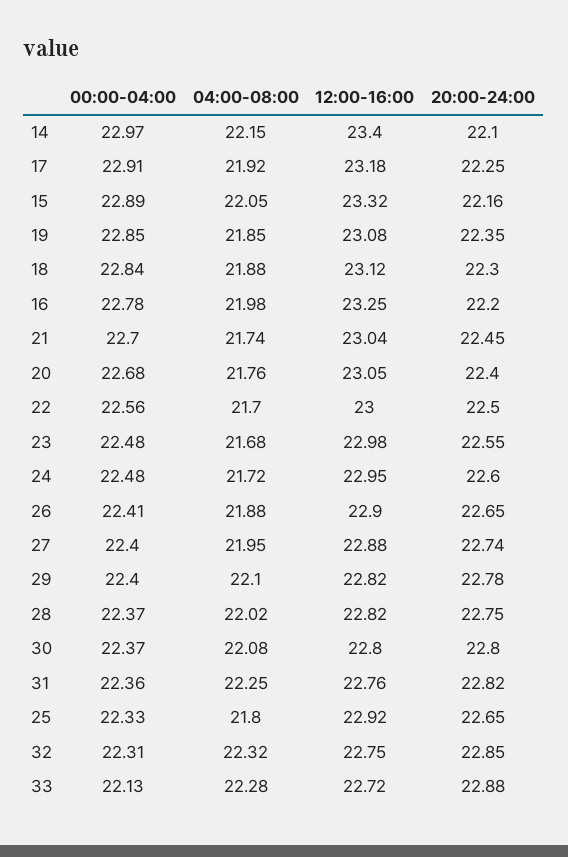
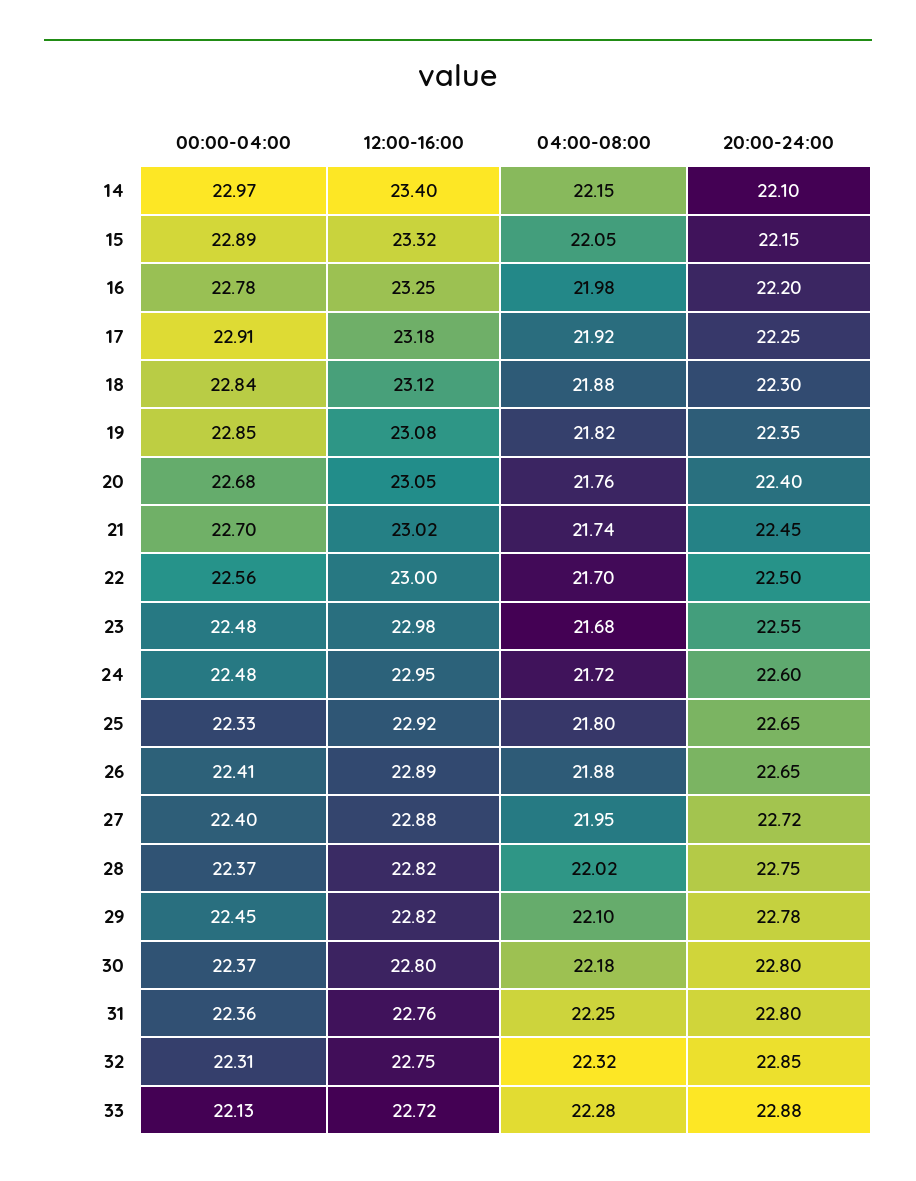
  {
    "00:00-04:00": {
      "14": 22.97,
      "17": 22.91,
      "15": 22.89,
      "19": 22.85,
      "18": 22.84,
      "16": 22.78,
      "21": 22.7,
      "20": 22.68,
      "22": 22.56,
      "23": 22.48,
      "24": 22.48,
      "26": 22.41,
      "27": 22.4,
-     "29": 22.4,
+     "29": 22.45,
      "28": 22.37,
      "30": 22.37,
      "31": 22.36,
      "25": 22.33,
      "32": 22.31,
      "33": 22.13
    },
    "04:00-08:00": {
      "14": 22.15,
      "17": 21.92,
      "15": 22.05,
-     "19": 21.85,
+     "19": 21.82,
      "18": 21.88,
      "16": 21.98,
      "21": 21.74,
      "20": 21.76,
      "22": 21.7,
      "23": 21.68,
      "24": 21.72,
      "26": 21.88,
      "27": 21.95,
      "29": 22.1,
      "28": 22.02,
-     "30": 22.08,
+     "30": 22.18,
      "31": 22.25,
      "25": 21.8,
      "32": 22.32,
      "33": 22.28
    },
    "12:00-16:00": {
      "14": 23.4,
      "17": 23.18,
      "15": 23.32,
      "19": 23.08,
      "18": 23.12,
      "16": 23.25,
-     "21": 23.04,
+     "21": 23.02,
      "20": 23.05,
      "22": 23,
      "23": 22.98,
      "24": 22.95,
-     "26": 22.9,
+     "26": 22.89,
      "27": 22.88,
      "29": 22.82,
      "28": 22.82,
      "30": 22.8,
      "31": 22.76,
      "25": 22.92,
      "32": 22.75,
      "33": 22.72
    },
    "20:00-24:00": {
      "14": 22.1,
      "17": 22.25,
-     "15": 22.16,
+     "15": 22.15,
      "19": 22.35,
      "18": 22.3,
      "16": 22.2,
      "21": 22.45,
      "20": 22.4,
      "22": 22.5,
      "23": 22.55,
      "24": 22.6,
      "26": 22.65,
-     "27": 22.74,
+     "27": 22.72,
      "29": 22.78,
      "28": 22.75,
      "30": 22.8,
-     "31": 22.82,
+     "31": 22.8,
      "25": 22.65,
      "32": 22.85,
      "33": 22.88
    }
  }

